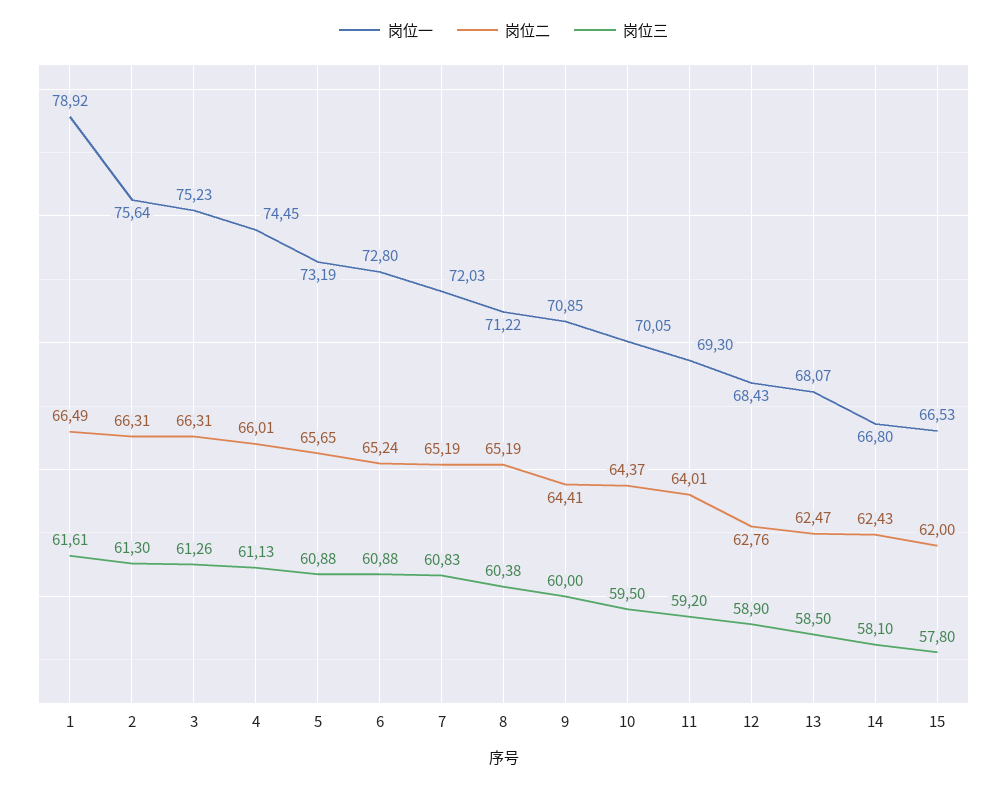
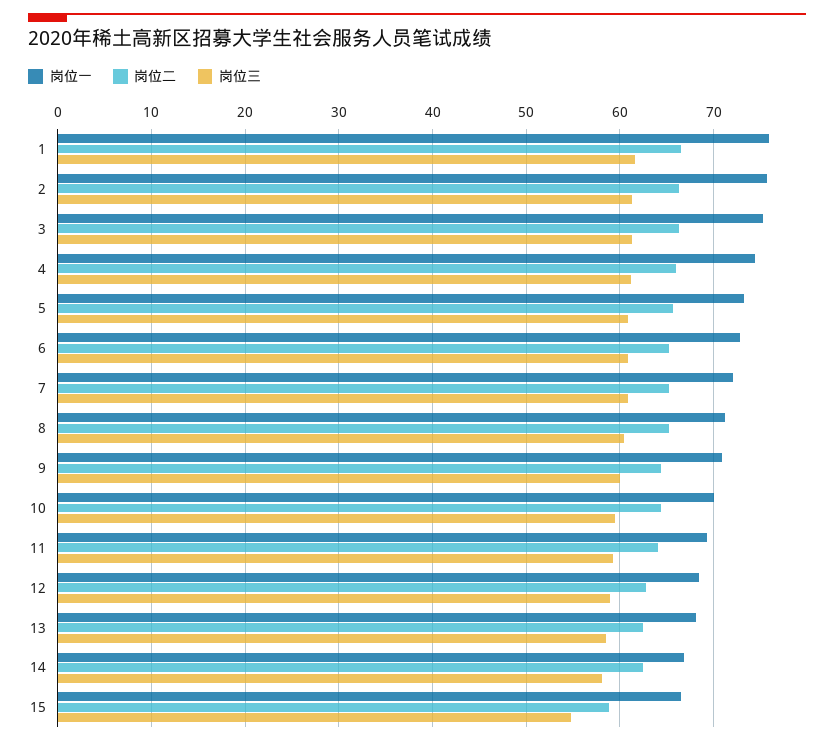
  {
    "岗位一": {
-     "1": 78.92,
+     "1": 76,
      "2": 75.64,
      "3": 75.23,
      "4": 74.45,
      "5": 73.19,
      "6": 72.8,
      "7": 72.03,
      "8": 71.22,
      "9": 70.85,
      "10": 70.05,
      "11": 69.3,
      "12": 68.43,
      "13": 68.07,
      "14": 66.8,
      "15": 66.53
    },
    "岗位二": {
      "1": 66.49,
      "2": 66.31,
      "3": 66.31,
      "4": 66.01,
      "5": 65.65,
      "6": 65.24,
      "7": 65.19,
      "8": 65.19,
      "9": 64.41,
      "10": 64.37,
      "11": 64.01,
      "12": 62.76,
      "13": 62.47,
      "14": 62.43,
-     "15": 62
+     "15": 59
    },
    "岗位三": {
      "1": 61.61,
      "2": 61.3,
      "3": 61.26,
      "4": 61.13,
      "5": 60.88,
      "6": 60.88,
      "7": 60.83,
      "8": 60.38,
      "9": 60,
      "10": 59.5,
      "11": 59.2,
      "12": 58.9,
      "13": 58.5,
      "14": 58.1,
-     "15": 57.8
+     "15": 55
    }
  }

